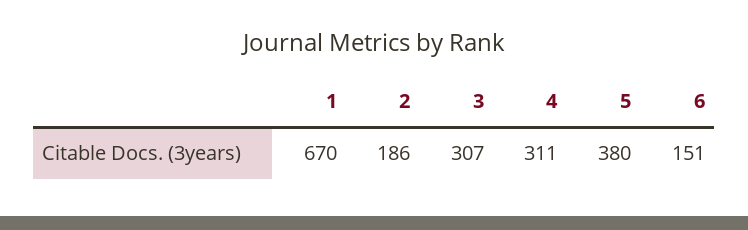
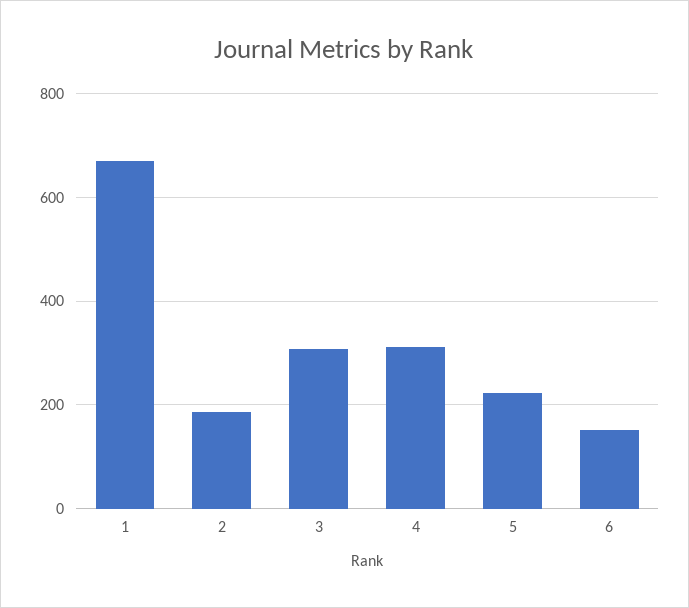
  {
    "1": 670,
    "2": 186,
    "3": 307,
    "4": 311,
-   "5": 380,
+   "5": 220,
    "6": 151
  }

